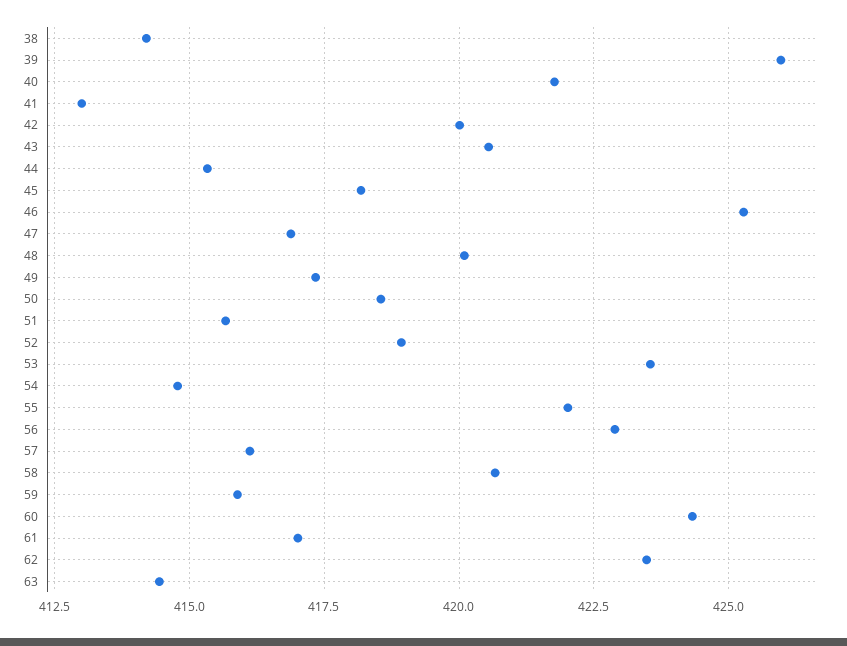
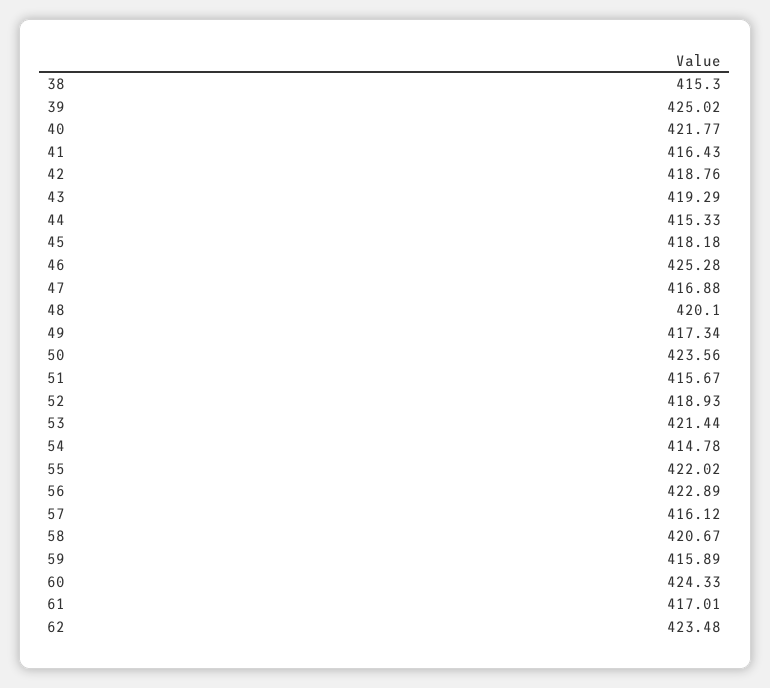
  {
-   "38": 414.25,
+   "38": 415.3,
-   "39": 426,
+   "39": 425.02,
    "40": 421.77,
-   "41": 413,
+   "41": 416.43,
-   "42": 420,
+   "42": 418.76,
-   "43": 420.5,
+   "43": 419.29,
    "44": 415.33,
    "45": 418.18,
    "46": 425.28,
    "47": 416.88,
    "48": 420.1,
    "49": 417.34,
-   "50": 418.5,
+   "50": 423.56,
    "51": 415.67,
    "52": 418.93,
-   "53": 423.5,
+   "53": 421.44,
    "54": 414.78,
    "55": 422.02,
    "56": 422.89,
    "57": 416.12,
    "58": 420.67,
    "59": 415.89,
    "60": 424.33,
    "61": 417.01,
-   "62": 423.48,
+   "62": 423.48
-   "63": 414.5
  }

